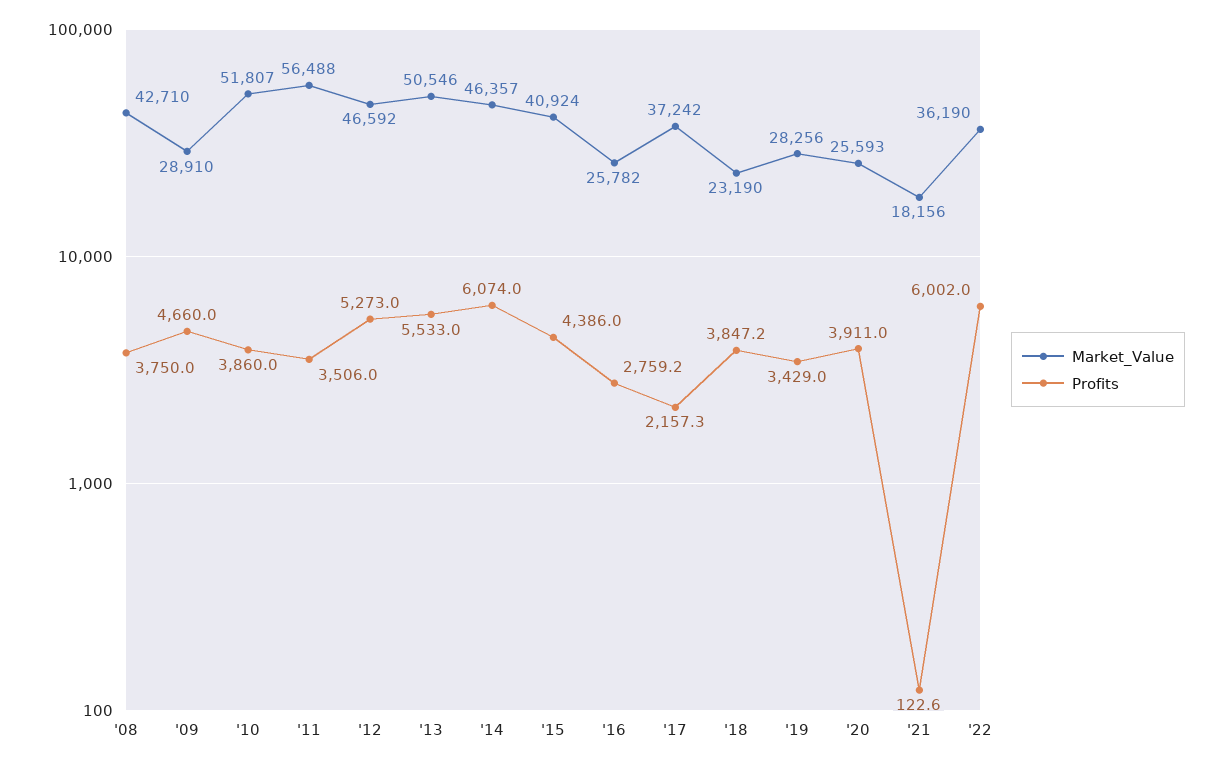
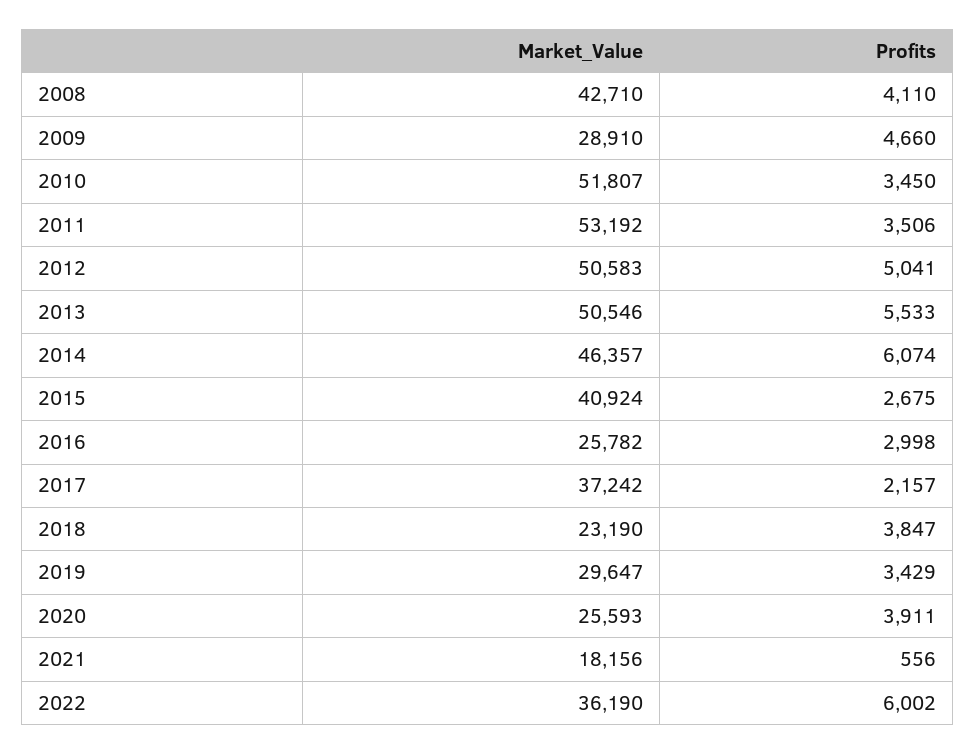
  {
    "Market_Value": {
      "'08": 42710,
      "'09": 28910,
      "'10": 51807,
-     "'11": 56488,
+     "'11": 53192,
-     "'12": 46592,
+     "'12": 50583,
      "'13": 50546,
      "'14": 46357,
      "'15": 40924,
      "'16": 25782,
      "'17": 37242,
      "'18": 23190,
-     "'19": 28256,
+     "'19": 29647,
      "'20": 25593,
      "'21": 18156,
      "'22": 36190
    },
    "Profits": {
-     "'08": 3750,
+     "'08": 4110,
      "'09": 4660,
-     "'10": 3860,
+     "'10": 3450,
      "'11": 3506,
-     "'12": 5273,
+     "'12": 5041,
      "'13": 5533,
      "'14": 6074,
-     "'15": 4386,
+     "'15": 2675,
-     "'16": 2759.2,
+     "'16": 2998,
      "'17": 2157.3,
      "'18": 3847.2,
      "'19": 3429,
      "'20": 3911,
-     "'21": 122.6,
+     "'21": 556,
      "'22": 6002
    }
  }

